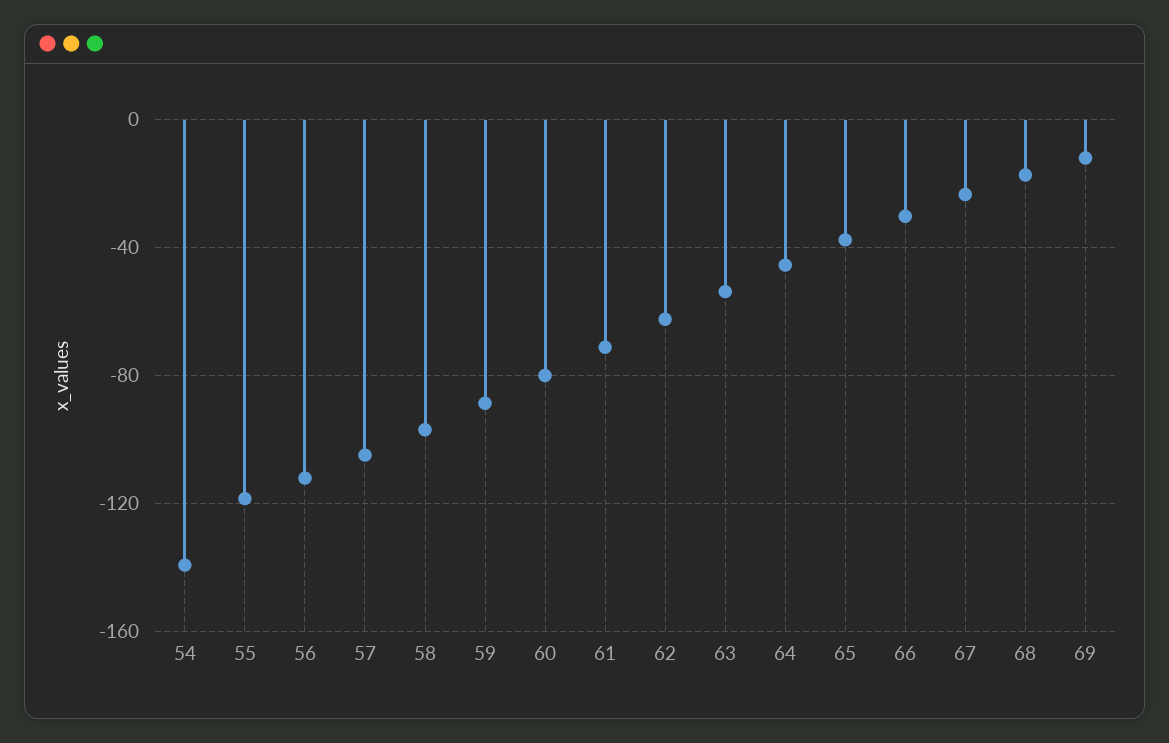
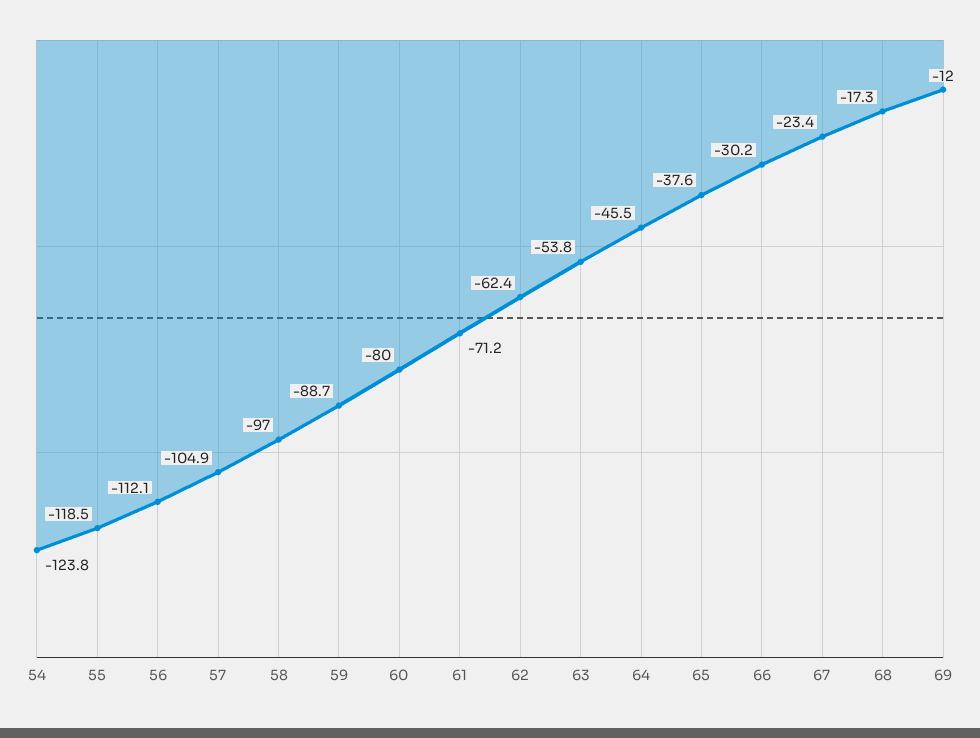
  {
-   "54": -140,
+   "54": -123.8,
    "55": -118.5,
    "56": -112.1,
    "57": -104.9,
    "58": -97,
    "59": -88.7,
    "60": -80,
    "61": -71.2,
    "62": -62.4,
    "63": -53.8,
    "64": -45.5,
    "65": -37.6,
    "66": -30.2,
    "67": -23.4,
    "68": -17.3,
    "69": -12
  }

